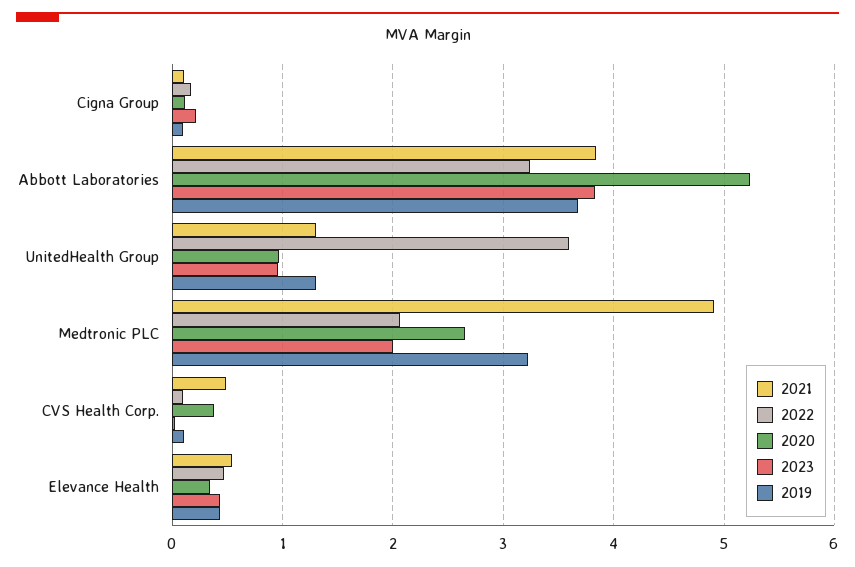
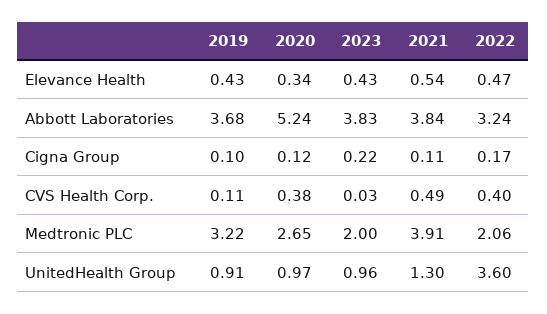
  {
    "2021": {
      "Cigna Group": 0.11,
      "Abbott Laboratories": 3.84,
      "UnitedHealth Group": 1.3,
-     "Medtronic PLC": 4.9,
+     "Medtronic PLC": 3.91,
      "CVS Health Corp.": 0.49,
      "Elevance Health": 0.54
    },
    "2022": {
      "Cigna Group": 0.17,
      "Abbott Laboratories": 3.24,
      "UnitedHealth Group": 3.6,
      "Medtronic PLC": 2.06,
-     "CVS Health Corp.": 0.1,
+     "CVS Health Corp.": 0.4,
      "Elevance Health": 0.47
    },
    "2020": {
      "Cigna Group": 0.12,
      "Abbott Laboratories": 5.24,
      "UnitedHealth Group": 0.97,
      "Medtronic PLC": 2.65,
      "CVS Health Corp.": 0.38,
      "Elevance Health": 0.34
    },
    "2023": {
      "Cigna Group": 0.22,
      "Abbott Laboratories": 3.83,
      "UnitedHealth Group": 0.96,
      "Medtronic PLC": 2,
      "CVS Health Corp.": 0.03,
      "Elevance Health": 0.43
    },
    "2019": {
      "Cigna Group": 0.1,
      "Abbott Laboratories": 3.68,
-     "UnitedHealth Group": 1.3,
+     "UnitedHealth Group": 0.91,
      "Medtronic PLC": 3.22,
      "CVS Health Corp.": 0.11,
      "Elevance Health": 0.43
    }
  }

